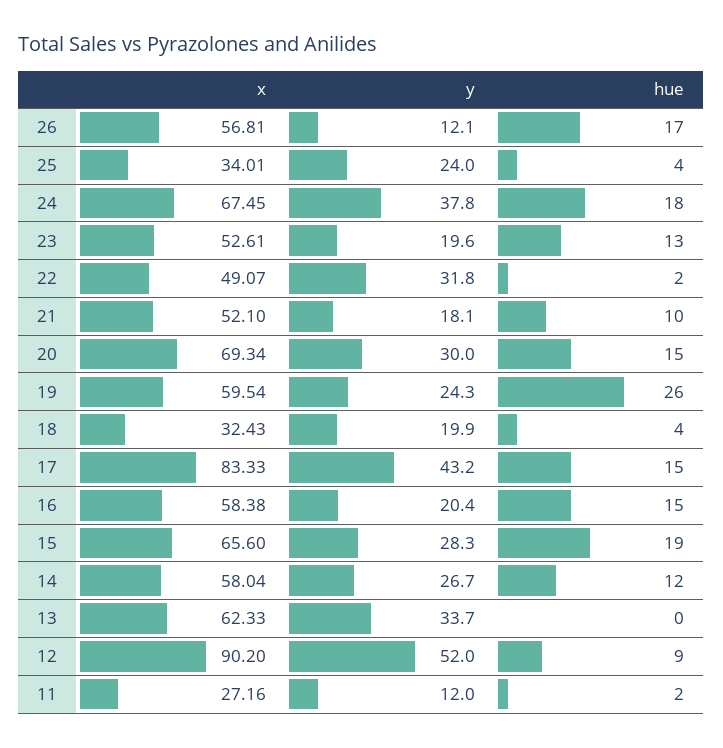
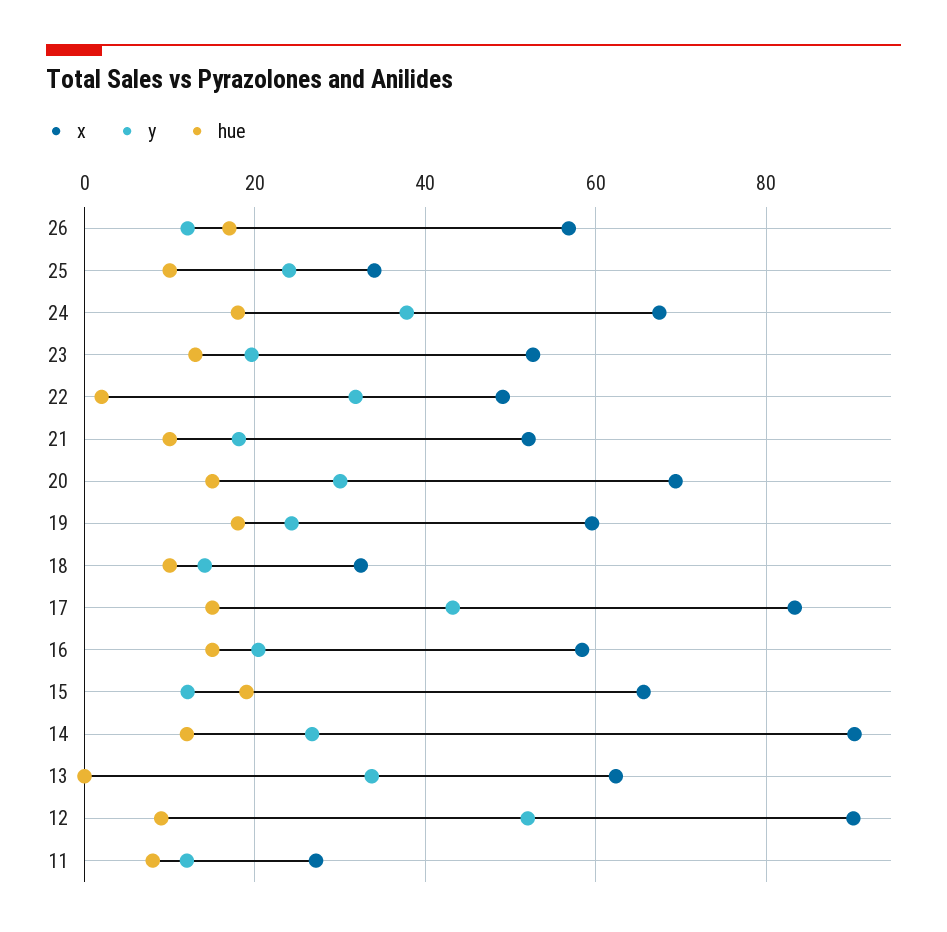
  {
    "x": {
      "26": 56.81,
      "25": 34.01,
      "24": 67.45,
      "23": 52.61,
      "22": 49.07,
      "21": 52.1,
      "20": 69.34,
      "19": 59.54,
      "18": 32.43,
      "17": 83.33,
      "16": 58.38,
      "15": 65.6,
-     "14": 58.04,
+     "14": 90,
      "13": 62.33,
      "12": 90.2,
      "11": 27.16
    },
    "y": {
      "26": 12.1,
      "25": 24,
      "24": 37.8,
      "23": 19.6,
      "22": 31.8,
      "21": 18.1,
      "20": 30,
      "19": 24.3,
-     "18": 19.9,
+     "18": 14,
      "17": 43.2,
      "16": 20.4,
-     "15": 28.3,
+     "15": 12,
      "14": 26.7,
      "13": 33.7,
      "12": 52,
      "11": 12
    },
    "hue": {
      "26": 17,
-     "25": 4,
+     "25": 10,
      "24": 18,
      "23": 13,
      "22": 2,
      "21": 10,
      "20": 15,
-     "19": 26,
+     "19": 18,
-     "18": 4,
+     "18": 10,
      "17": 15,
      "16": 15,
      "15": 19,
      "14": 12,
      "13": 0,
      "12": 9,
-     "11": 2
+     "11": 8
    }
  }

